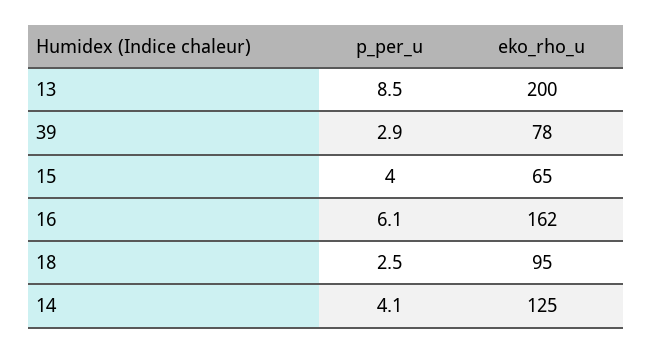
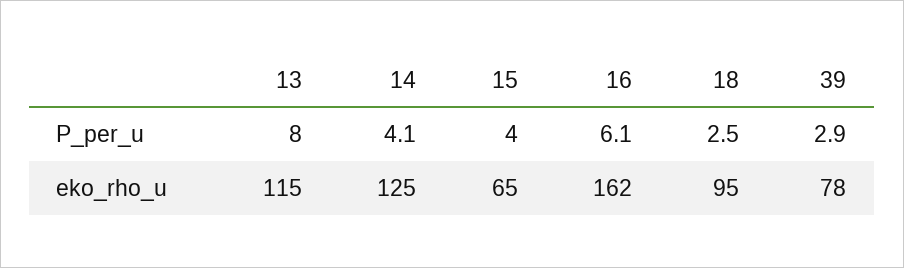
  {
    "p_per_u": {
-     "13": 8.5,
+     "13": 8,
      "39": 2.9,
      "15": 4,
      "16": 6.1,
      "18": 2.5,
      "14": 4.1
    },
    "eko_rho_u": {
-     "13": 200,
+     "13": 115,
      "39": 78,
      "15": 65,
      "16": 162,
      "18": 95,
      "14": 125
    }
  }

